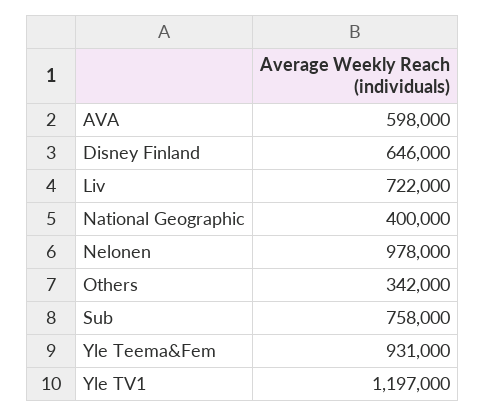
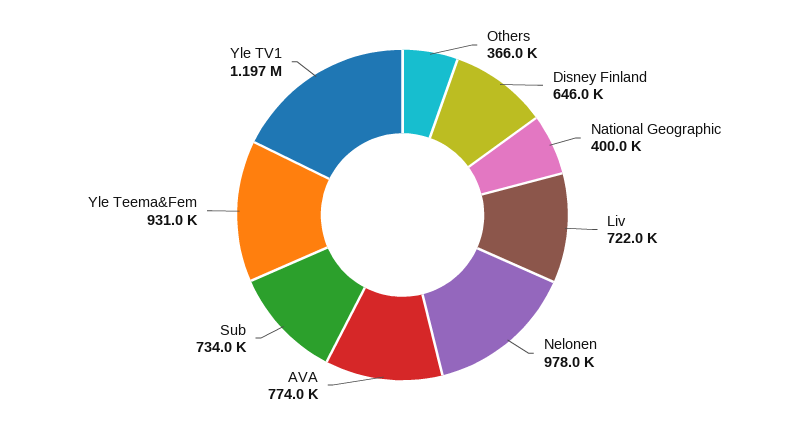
  {
-   "AVA": 598000,
+   "AVA": 774000,
    "Disney Finland": 646000,
    "Liv": 722000,
    "National Geographic": 400000,
    "Nelonen": 978000,
-   "Others": 342000,
+   "Others": 366000,
-   "Sub": 758000,
+   "Sub": 734000,
    "Yle Teema&Fem": 931000,
    "Yle TV1": 1197000
  }

